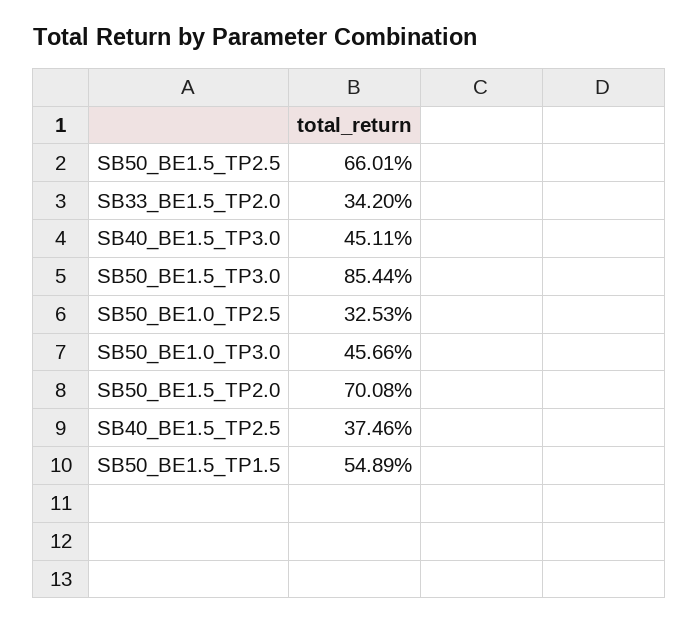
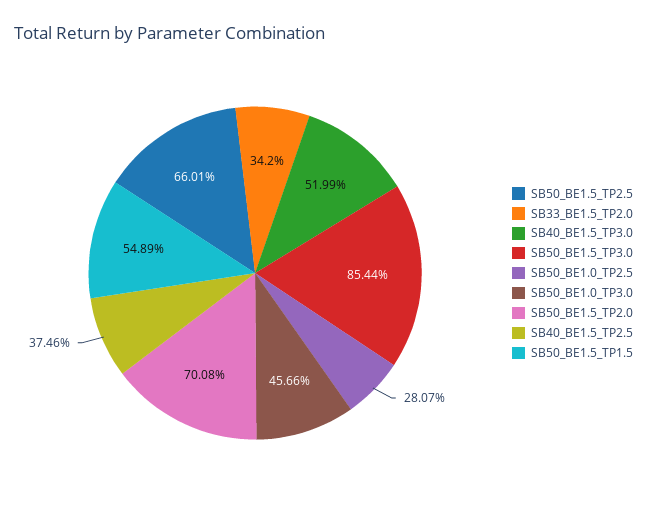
  {
    "SB50_BE1.5_TP2.5": 66.01,
    "SB33_BE1.5_TP2.0": 34.2,
-   "SB40_BE1.5_TP3.0": 45.11,
+   "SB40_BE1.5_TP3.0": 51.99,
    "SB50_BE1.5_TP3.0": 85.44,
-   "SB50_BE1.0_TP2.5": 32.53,
+   "SB50_BE1.0_TP2.5": 28.07,
    "SB50_BE1.0_TP3.0": 45.66,
    "SB50_BE1.5_TP2.0": 70.08,
    "SB40_BE1.5_TP2.5": 37.46,
    "SB50_BE1.5_TP1.5": 54.89
  }

